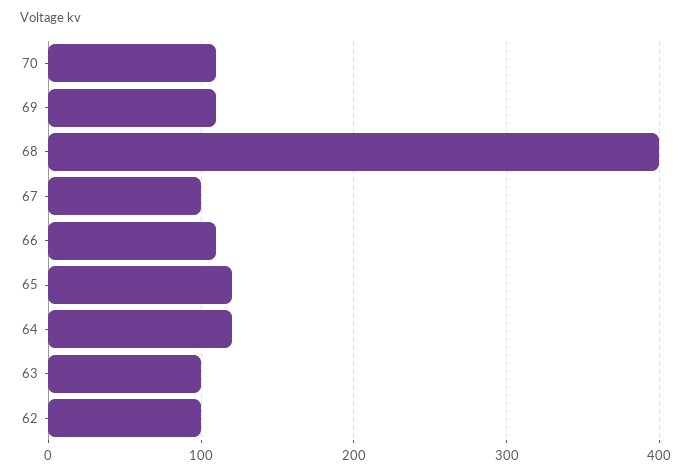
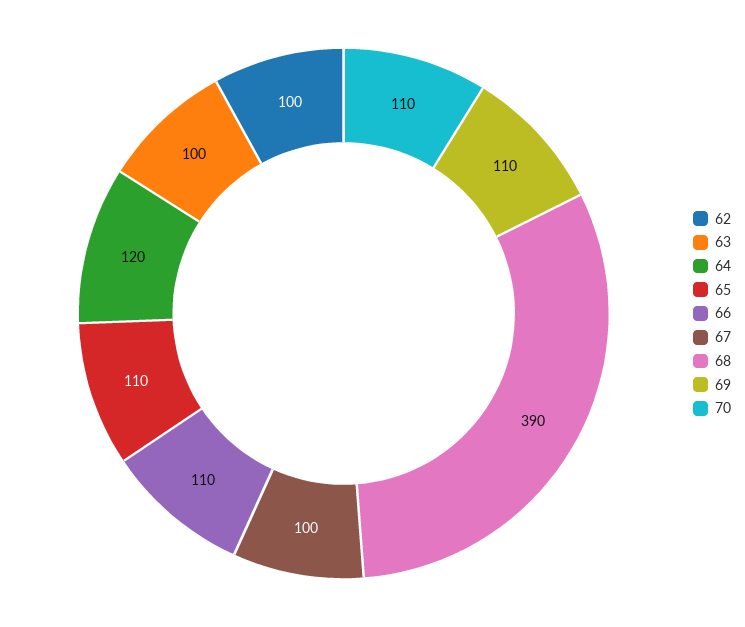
  {
    "70": 110,
    "69": 110,
-   "68": 400,
+   "68": 390,
    "67": 100,
    "66": 110,
-   "65": 120,
+   "65": 110,
    "64": 120,
    "63": 100,
    "62": 100
  }

